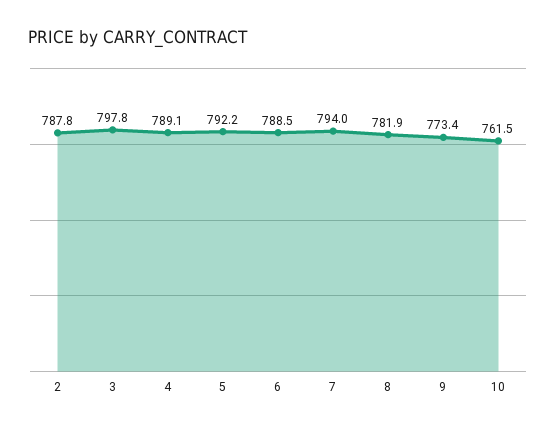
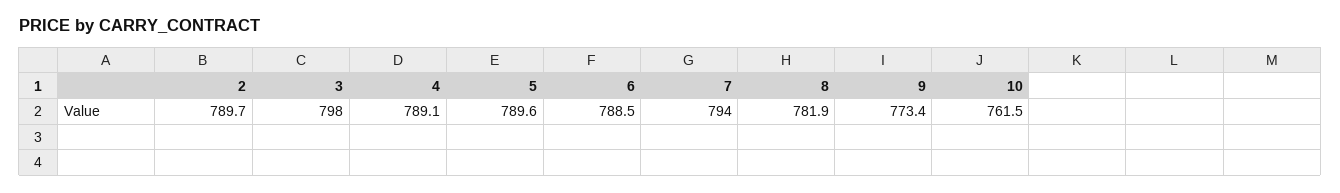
  {
-   "2": 787.8,
+   "2": 789.7,
-   "3": 797.8,
+   "3": 798,
    "4": 789.1,
-   "5": 792.2,
+   "5": 789.6,
    "6": 788.5,
    "7": 794,
    "8": 781.9,
    "9": 773.4,
    "10": 761.5
  }

